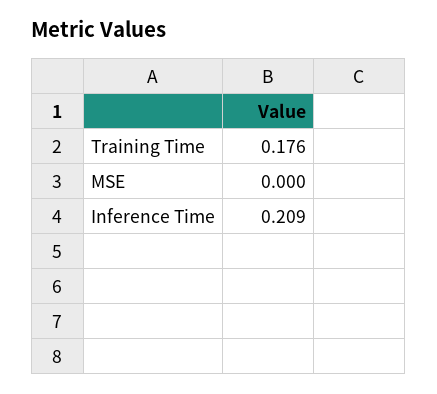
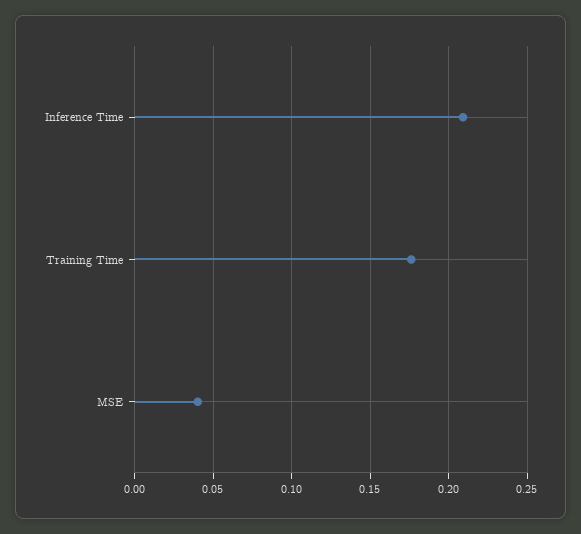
  {
    "Training Time": 0.176,
-   "MSE": 0,
+   "MSE": 0.04,
    "Inference Time": 0.209
  }

